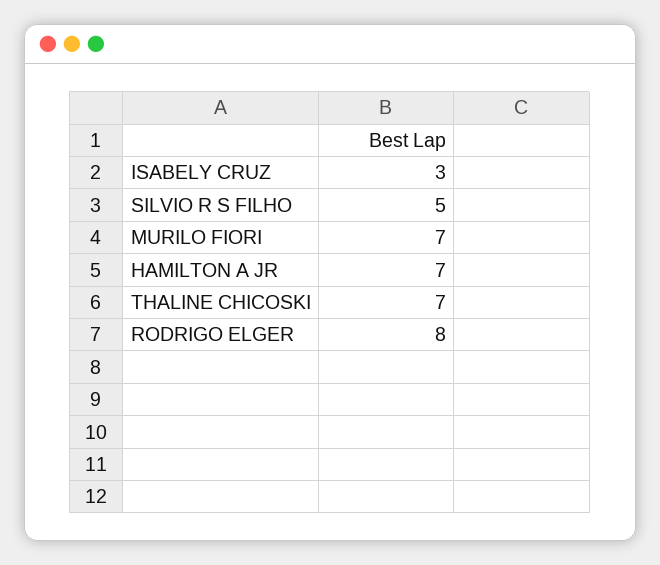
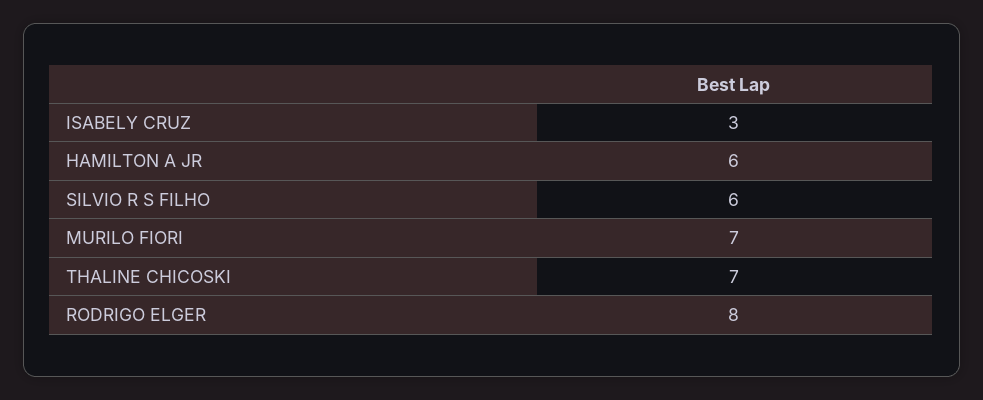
  {
    "ISABELY CRUZ": 3,
-   "SILVIO R S FILHO": 5,
+   "SILVIO R S FILHO": 6,
    "MURILO FIORI": 7,
-   "HAMILTON A JR": 7,
+   "HAMILTON A JR": 6,
    "THALINE CHICOSKI": 7,
    "RODRIGO ELGER": 8
  }

